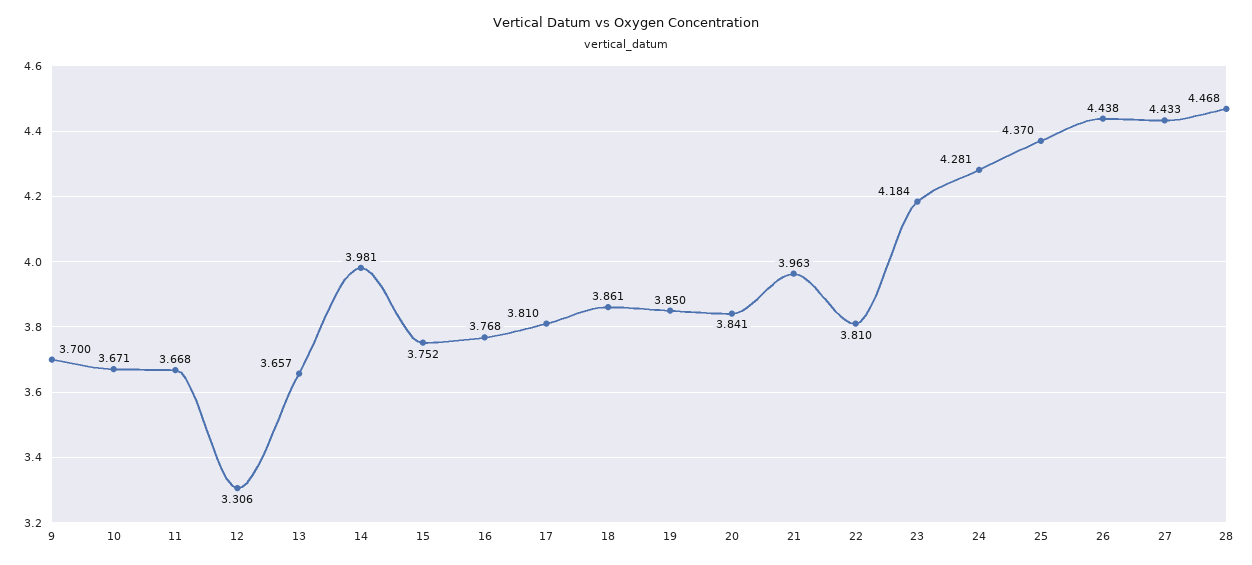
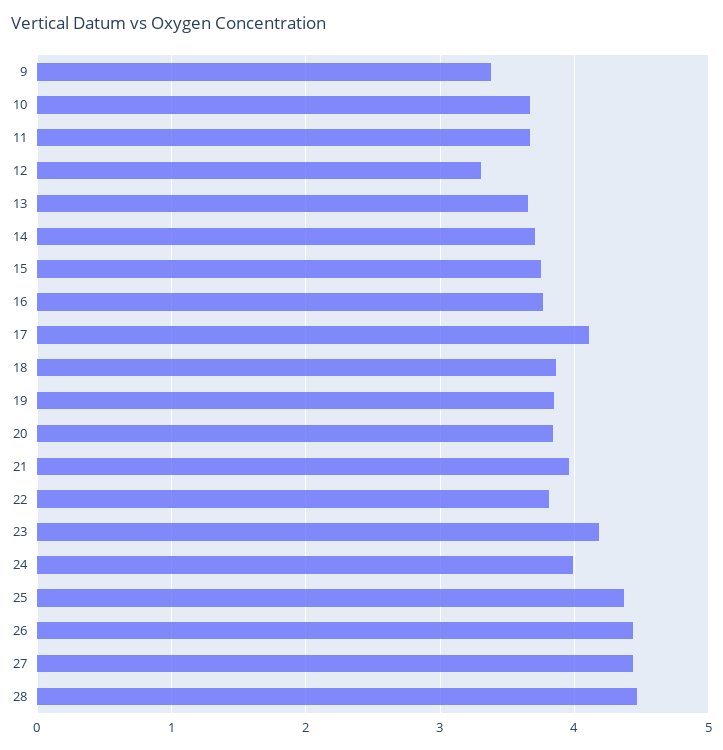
  {
-   "9": 3.7,
+   "9": 3.4,
    "10": 3.671,
    "11": 3.668,
    "12": 3.306,
    "13": 3.657,
-   "14": 3.981,
+   "14": 3.7,
    "15": 3.752,
    "16": 3.768,
-   "17": 3.81,
+   "17": 4.1,
    "18": 3.861,
    "19": 3.85,
    "20": 3.841,
    "21": 3.963,
    "22": 3.81,
    "23": 4.184,
-   "24": 4.281,
+   "24": 4,
    "25": 4.37,
    "26": 4.438,
    "27": 4.433,
    "28": 4.468
  }

